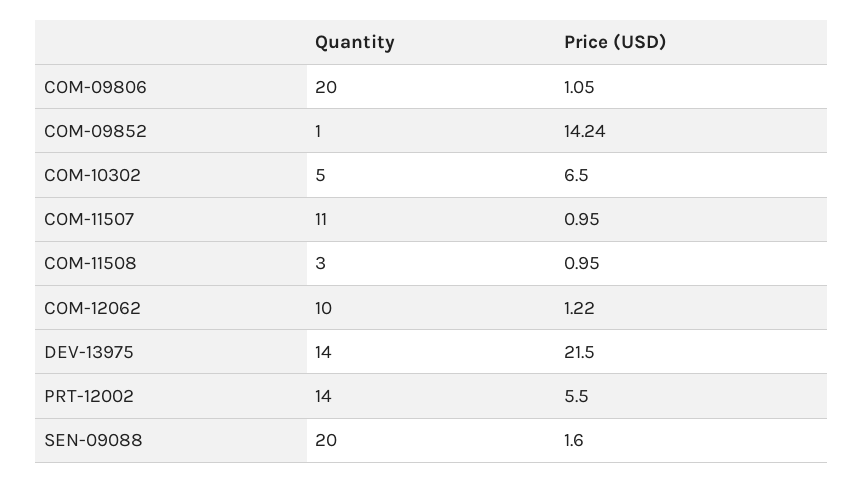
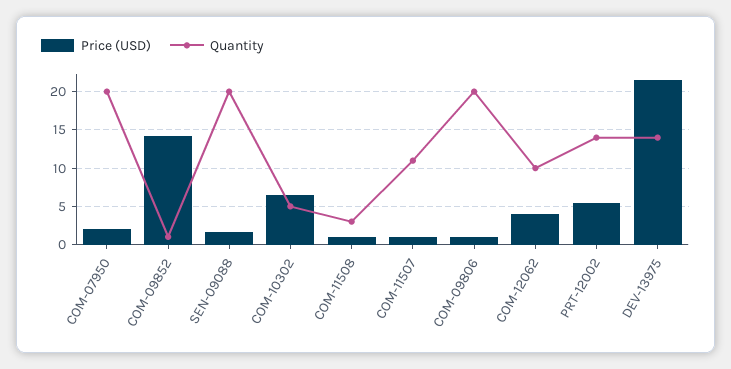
  {
    "Quantity": {
      "COM-09806": 20,
      "COM-09852": 1,
      "COM-10302": 5,
      "COM-11507": 11,
      "COM-11508": 3,
      "COM-12062": 10,
      "DEV-13975": 14,
      "PRT-12002": 14,
-     "SEN-09088": 20
+     "SEN-09088": 20,
+     "COM-07950": 20
    },
    "Price (USD)": {
      "COM-09806": 1.05,
      "COM-09852": 14.24,
      "COM-10302": 6.5,
      "COM-11507": 0.95,
      "COM-11508": 0.95,
-     "COM-12062": 1.22,
+     "COM-12062": 4,
      "DEV-13975": 21.5,
      "PRT-12002": 5.5,
-     "SEN-09088": 1.6
+     "SEN-09088": 1.6,
+     "COM-07950": 2
    }
  }

